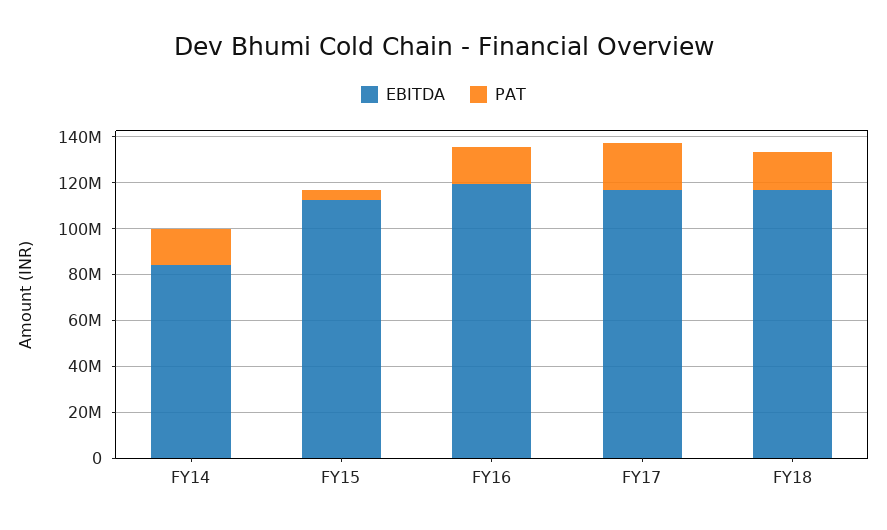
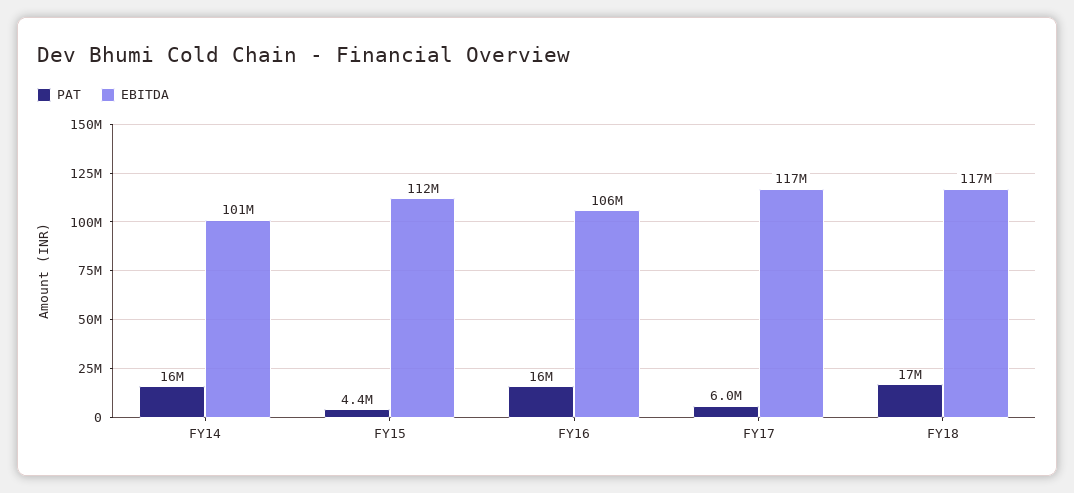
  {
    "EBITDA": {
-     "FY14": 85000000,
+     "FY14": 101000000,
      "FY15": 112000000,
-     "FY16": 120000000,
+     "FY16": 106000000,
      "FY17": 117000000,
      "FY18": 117000000
    },
    "PAT": {
      "FY14": 16000000,
      "FY15": 4400000,
      "FY16": 16000000,
-     "FY17": 20000000,
+     "FY17": 6000000,
      "FY18": 17000000
    }
  }

